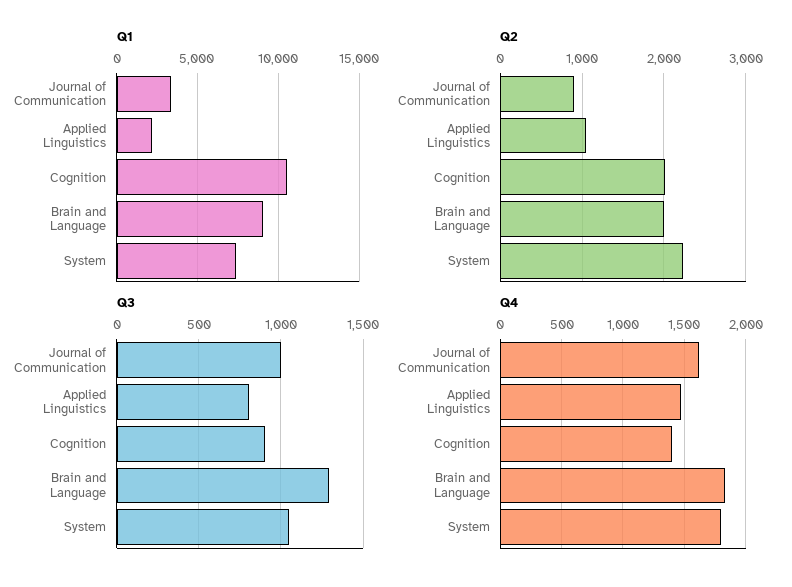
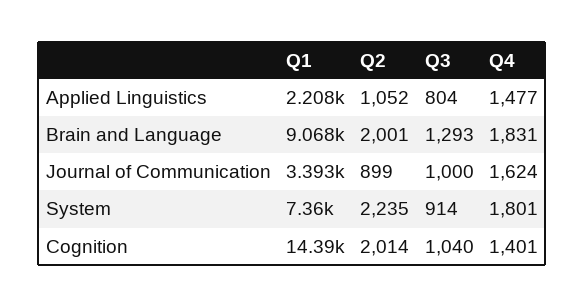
  {
    "Q1": {
      "Journal of Communication": 3393,
      "Applied Linguistics": 2208,
-     "Cognition": 10500,
+     "Cognition": 14390,
      "Brain and Language": 9068,
      "System": 7360
    },
    "Q2": {
      "Journal of Communication": 899,
      "Applied Linguistics": 1052,
      "Cognition": 2014,
      "Brain and Language": 2001,
      "System": 2235
    },
    "Q3": {
      "Journal of Communication": 1000,
      "Applied Linguistics": 804,
-     "Cognition": 900,
+     "Cognition": 1040,
      "Brain and Language": 1293,
-     "System": 1050
+     "System": 914
    },
    "Q4": {
      "Journal of Communication": 1624,
      "Applied Linguistics": 1477,
      "Cognition": 1401,
      "Brain and Language": 1831,
      "System": 1801
    }
  }

